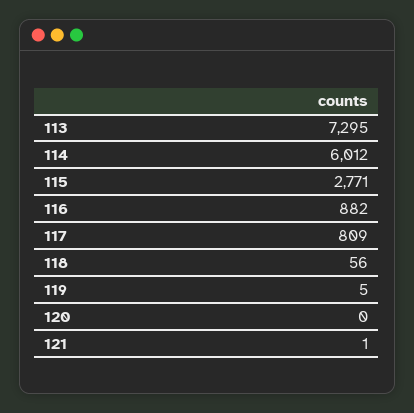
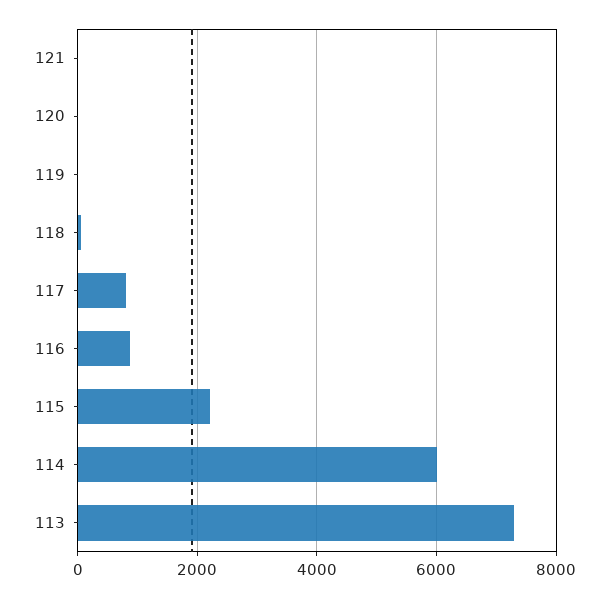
  {
    "113": 7295,
    "114": 6012,
-   "115": 2771,
+   "115": 2200,
    "116": 882,
    "117": 809,
    "118": 56,
    "119": 5,
    "120": 0,
    "121": 1
  }

